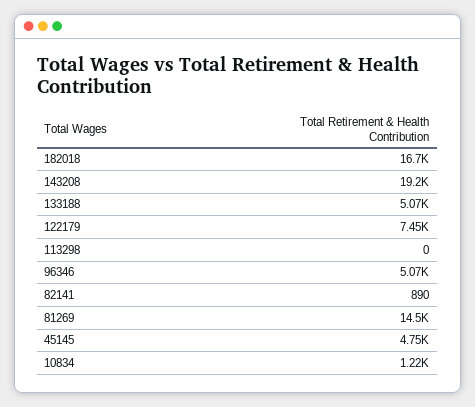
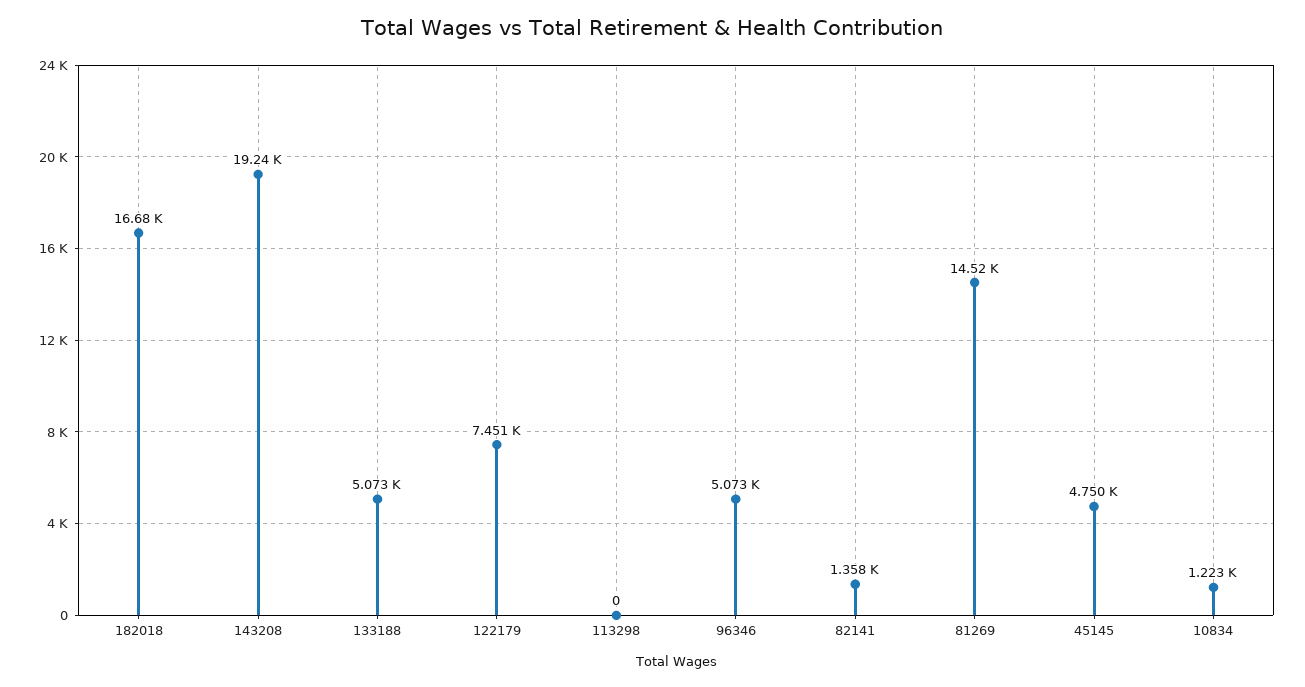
  {
    "182018": 16680,
    "143208": 19240,
    "133188": 5073,
    "122179": 7451,
    "113298": 0,
    "96346": 5073,
-   "82141": 890,
+   "82141": 1358,
    "81269": 14520,
    "45145": 4750,
    "10834": 1223
  }

